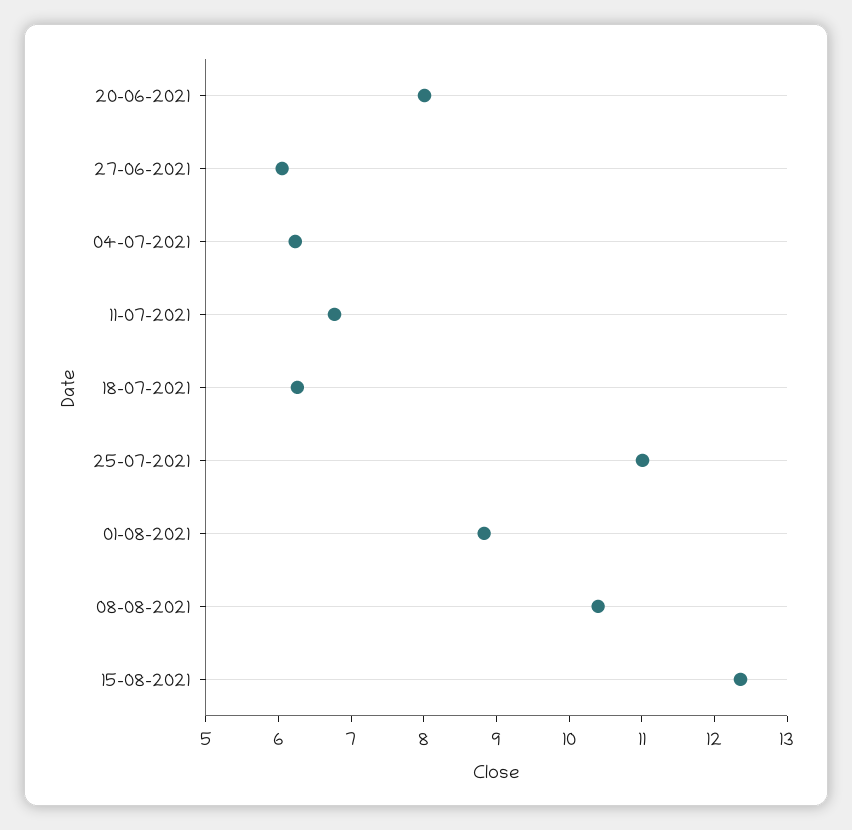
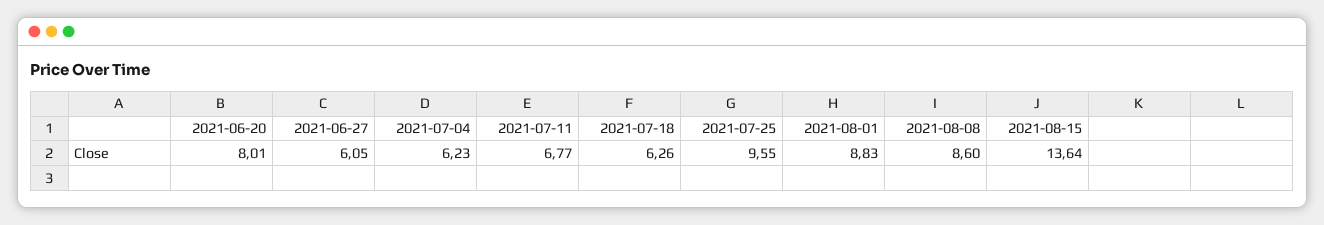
  {
    "20-06-2021": 8.01,
    "27-06-2021": 6.05,
    "04-07-2021": 6.23,
    "11-07-2021": 6.77,
    "18-07-2021": 6.26,
-   "25-07-2021": 11,
+   "25-07-2021": 9.55,
    "01-08-2021": 8.83,
-   "08-08-2021": 10.4,
+   "08-08-2021": 8.6,
-   "15-08-2021": 12.4
+   "15-08-2021": 13.64
  }

